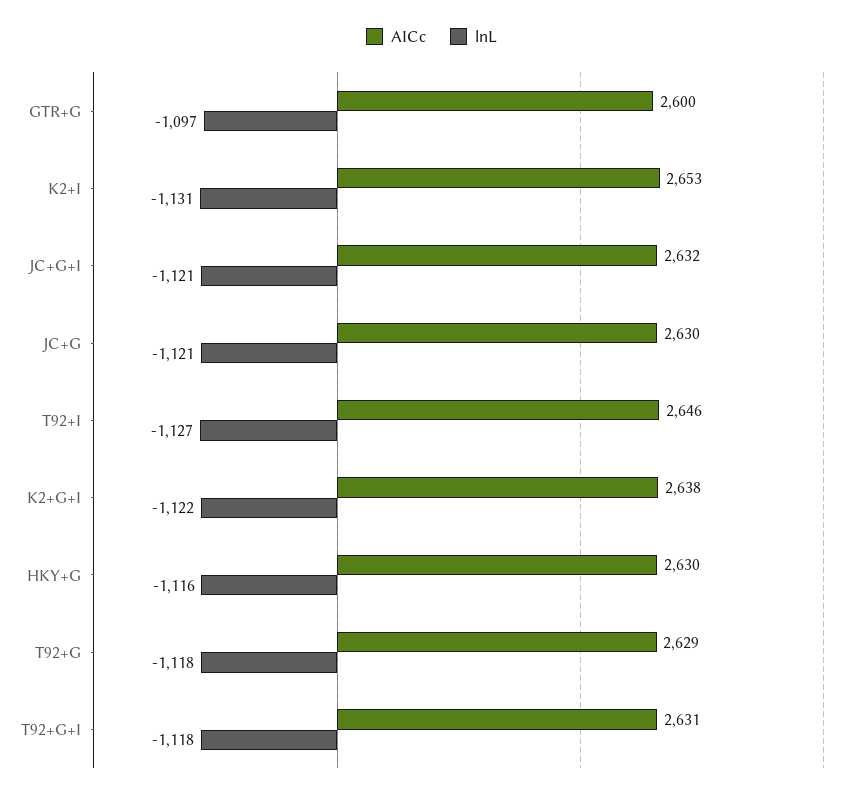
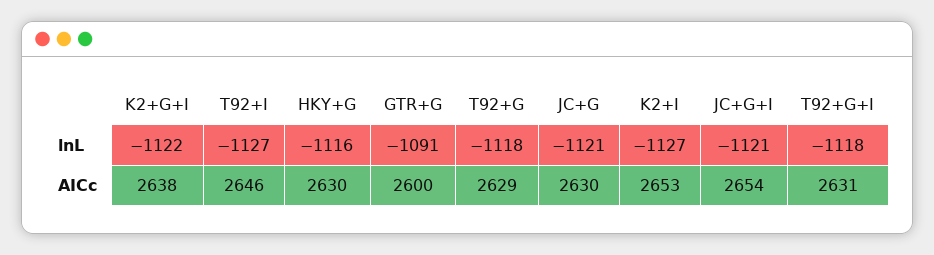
  {
    "AICc": {
      "GTR+G": 2600,
      "K2+I": 2653,
-     "JC+G+I": 2632,
+     "JC+G+I": 2654,
      "JC+G": 2630,
      "T92+I": 2646,
      "K2+G+I": 2638,
      "HKY+G": 2630,
      "T92+G": 2629,
      "T92+G+I": 2631
    },
    "lnL": {
-     "GTR+G": -1097,
+     "GTR+G": -1091,
-     "K2+I": -1131,
+     "K2+I": -1127,
      "JC+G+I": -1121,
      "JC+G": -1121,
      "T92+I": -1127,
      "K2+G+I": -1122,
      "HKY+G": -1116,
      "T92+G": -1118,
      "T92+G+I": -1118
    }
  }

